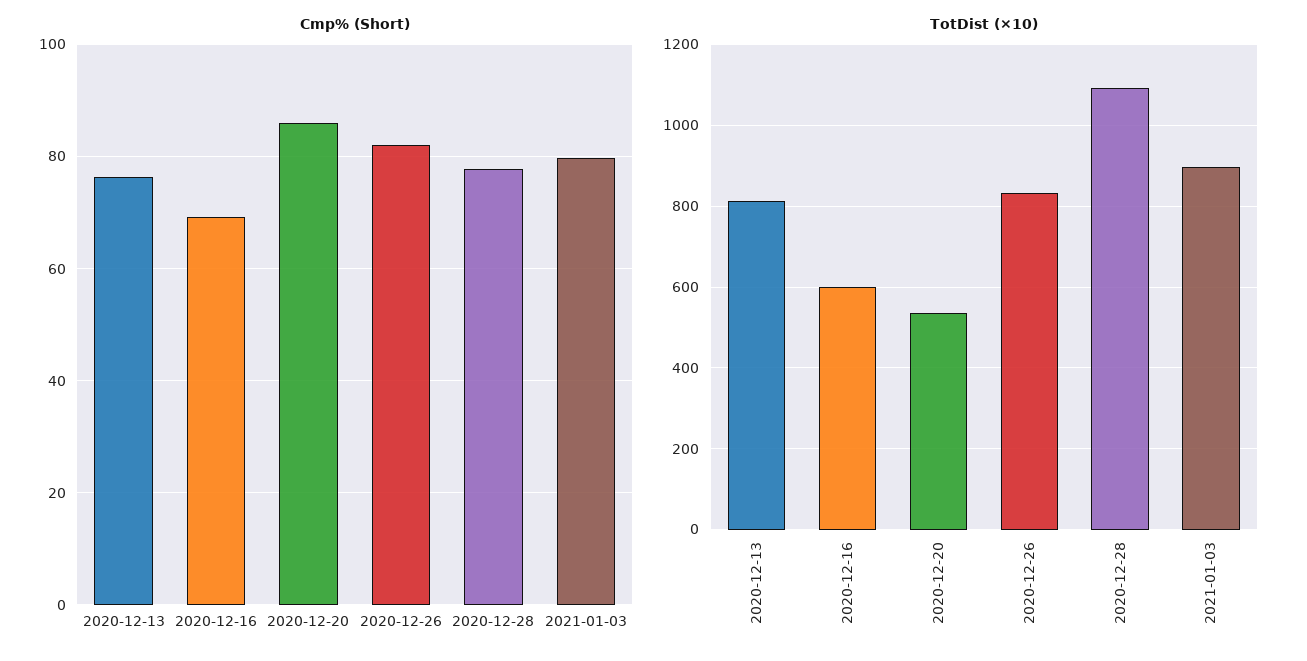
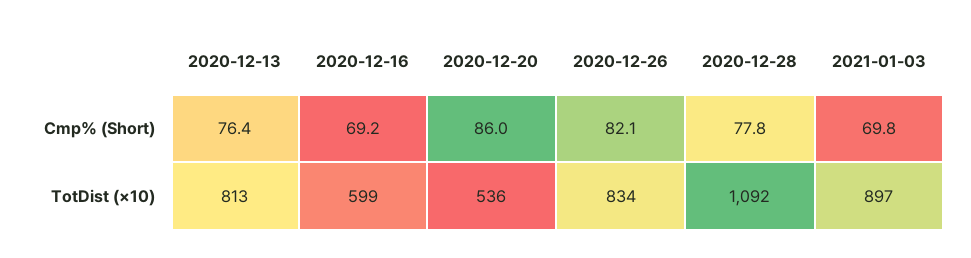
  {
    "Cmp% (Short)": {
      "2020-12-13": 76.4,
      "2020-12-16": 69.2,
      "2020-12-20": 86,
      "2020-12-26": 82.1,
      "2020-12-28": 77.8,
-     "2021-01-03": 80
+     "2021-01-03": 69.8
    },
    "TotDist (×10)": {
      "2020-12-13": 813,
      "2020-12-16": 599,
      "2020-12-20": 536,
      "2020-12-26": 834,
      "2020-12-28": 1092,
      "2021-01-03": 897
    }
  }

